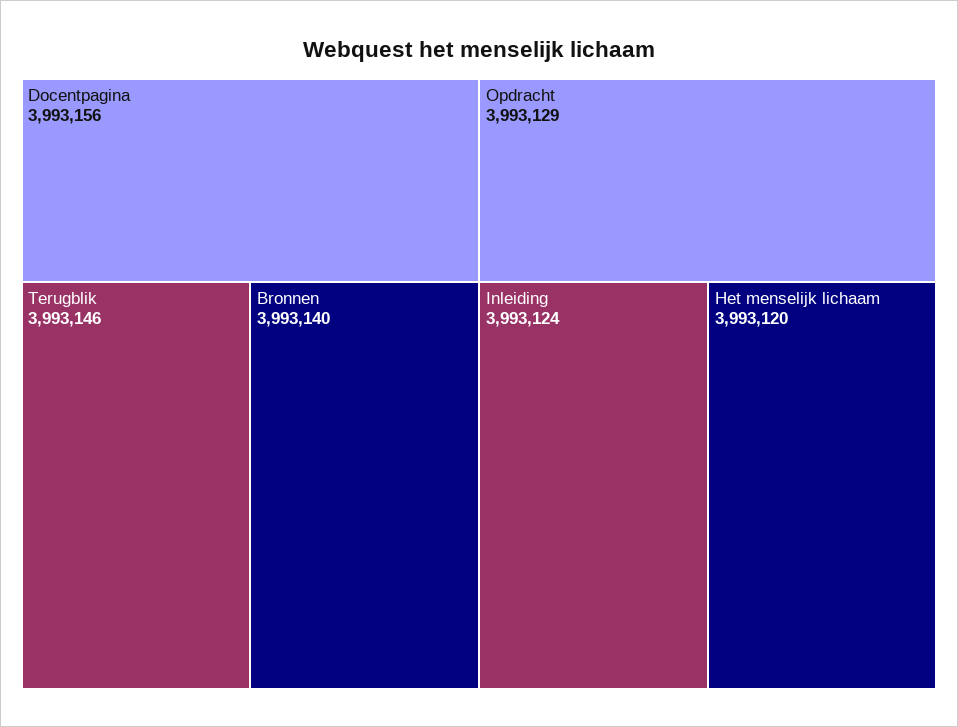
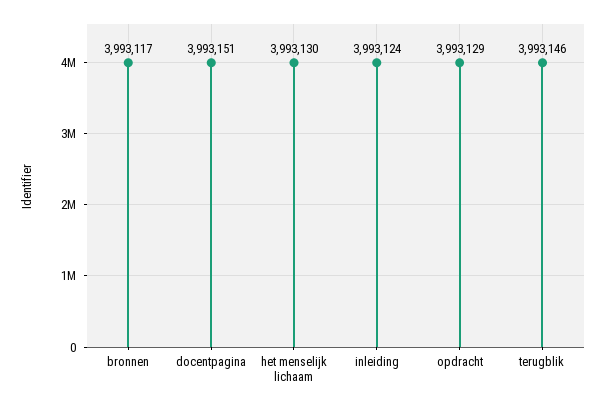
  {
-   "Docentpagina": 3993156,
+   "Docentpagina": 3993151,
    "Terugblik": 3993146,
-   "Bronnen": 3993140,
+   "Bronnen": 3993117,
    "Opdracht": 3993129,
    "Inleiding": 3993124,
-   "Het menselijk lichaam": 3993120
+   "Het menselijk lichaam": 3993130
  }

